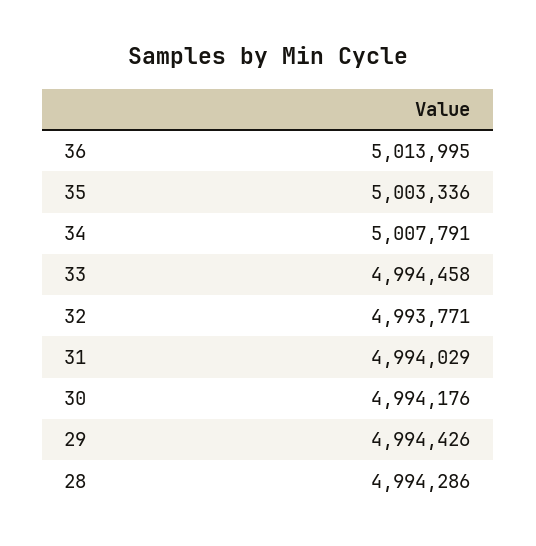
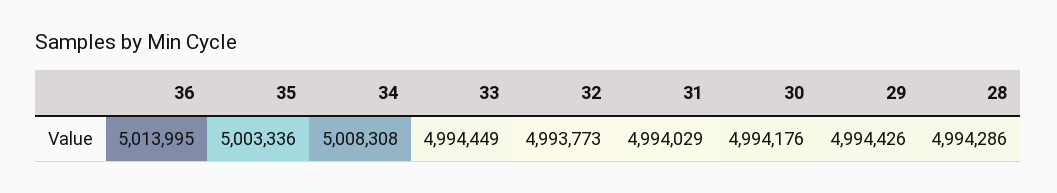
  {
    "36": 5013995,
    "35": 5003336,
-   "34": 5007791,
+   "34": 5008308,
-   "33": 4994458,
+   "33": 4994449,
-   "32": 4993771,
+   "32": 4993773,
    "31": 4994029,
    "30": 4994176,
    "29": 4994426,
    "28": 4994286
  }

